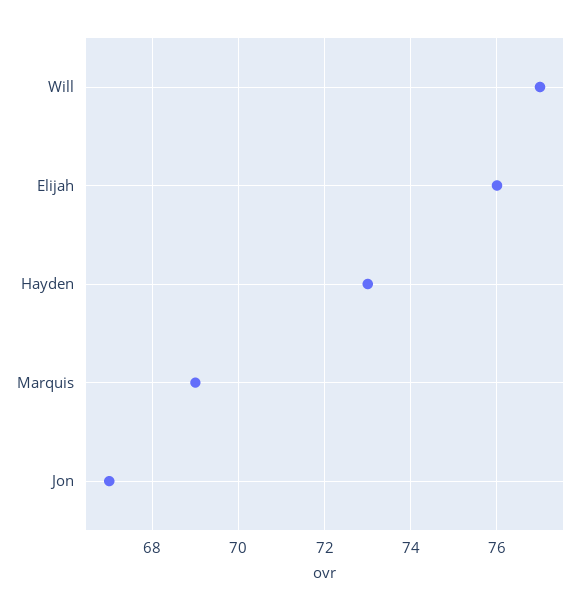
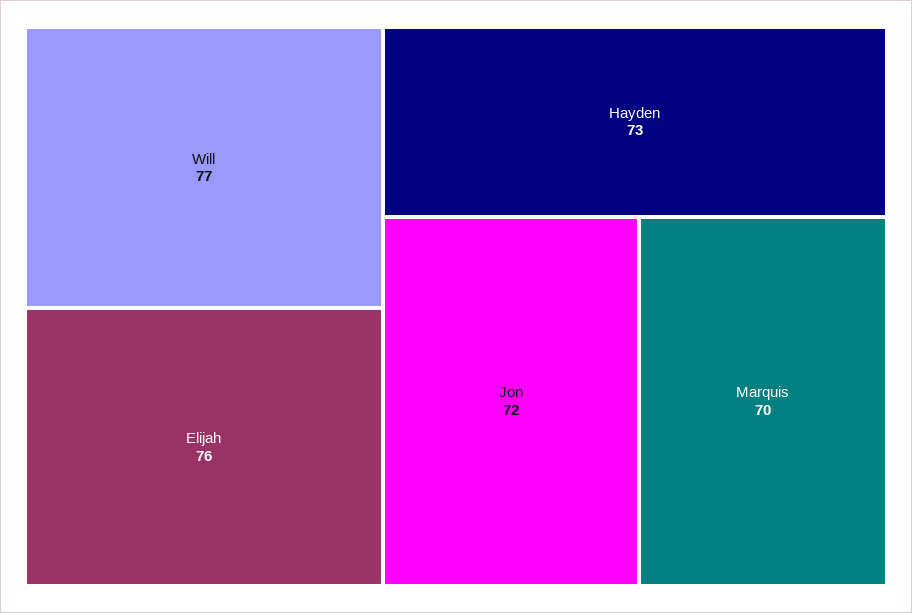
  {
    "Will": 77,
    "Elijah": 76,
    "Hayden": 73,
-   "Marquis": 69,
+   "Marquis": 70,
-   "Jon": 67
+   "Jon": 72
  }

